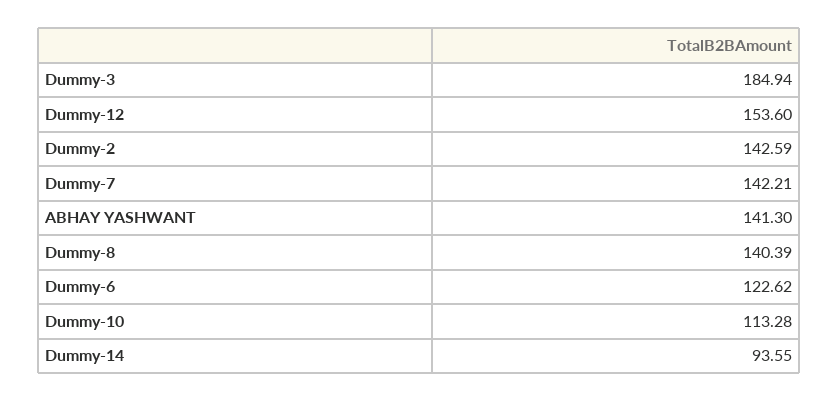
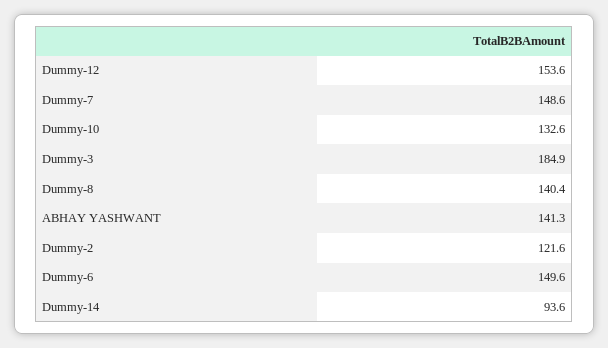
  {
    "Dummy-3": 184.94,
    "Dummy-12": 153.6,
-   "Dummy-2": 142.59,
+   "Dummy-2": 121.6,
-   "Dummy-7": 142.21,
+   "Dummy-7": 148.6,
    "ABHAY YASHWANT": 141.3,
    "Dummy-8": 140.39,
-   "Dummy-6": 122.62,
+   "Dummy-6": 149.6,
-   "Dummy-10": 113.28,
+   "Dummy-10": 132.6,
    "Dummy-14": 93.55
  }

